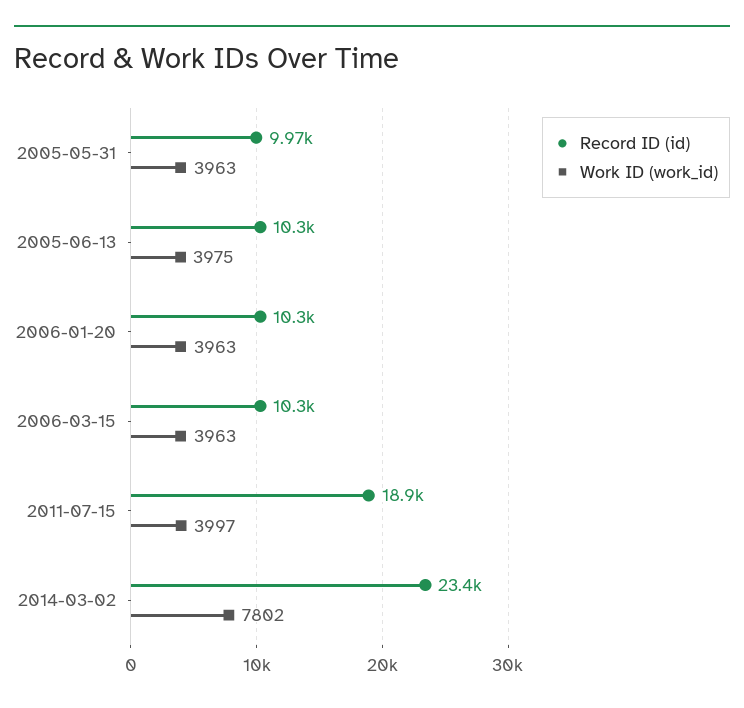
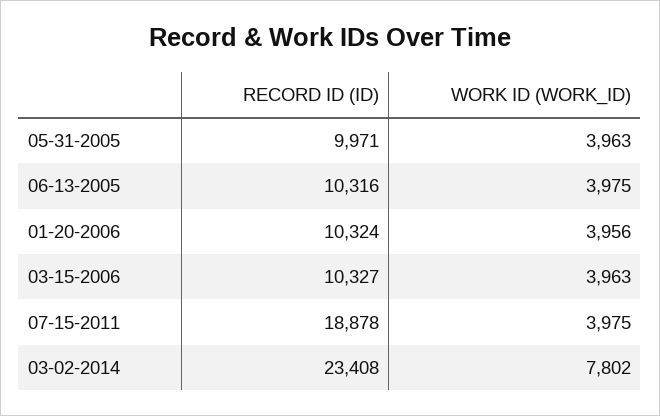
  {
    "Record ID (id)": {
      "2005-05-31": 9971,
      "2005-06-13": 10316,
      "2006-01-20": 10324,
      "2006-03-15": 10327,
      "2011-07-15": 18878,
      "2014-03-02": 23408
    },
    "Work ID (work_id)": {
      "2005-05-31": 3963,
      "2005-06-13": 3975,
-     "2006-01-20": 3963,
+     "2006-01-20": 3956,
      "2006-03-15": 3963,
-     "2011-07-15": 3997,
+     "2011-07-15": 3975,
      "2014-03-02": 7802
    }
  }

